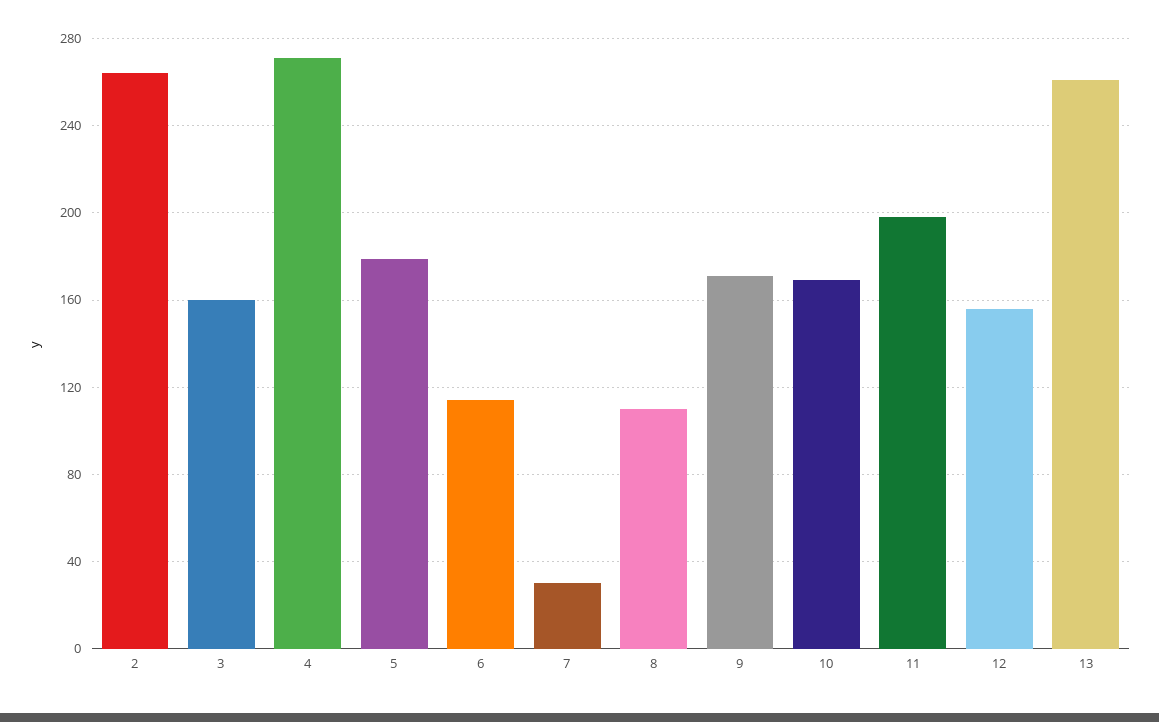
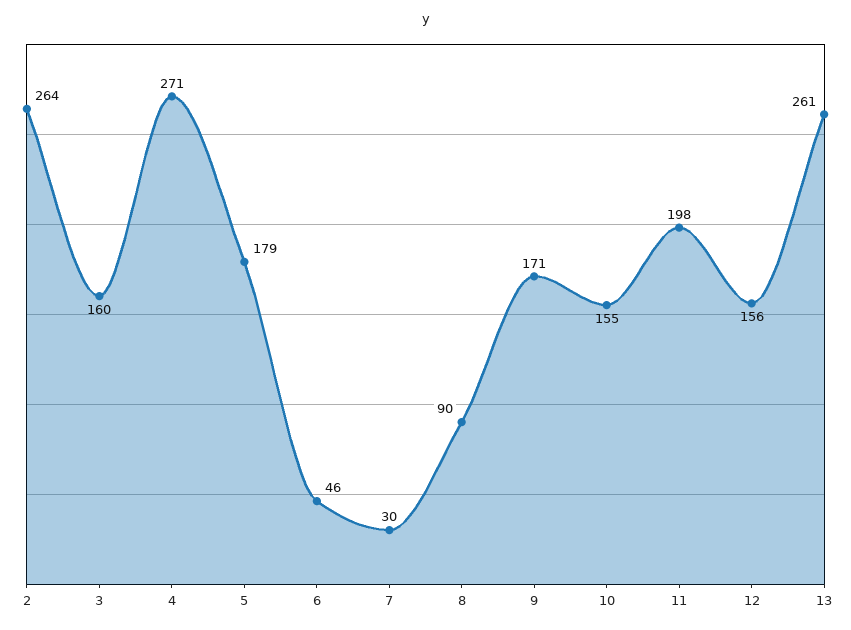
  {
    "2": 264,
    "3": 160,
    "4": 271,
    "5": 179,
-   "6": 115,
+   "6": 46,
    "7": 30,
-   "8": 110,
+   "8": 90,
    "9": 171,
-   "10": 170,
+   "10": 155,
    "11": 198,
    "12": 156,
    "13": 261
  }

